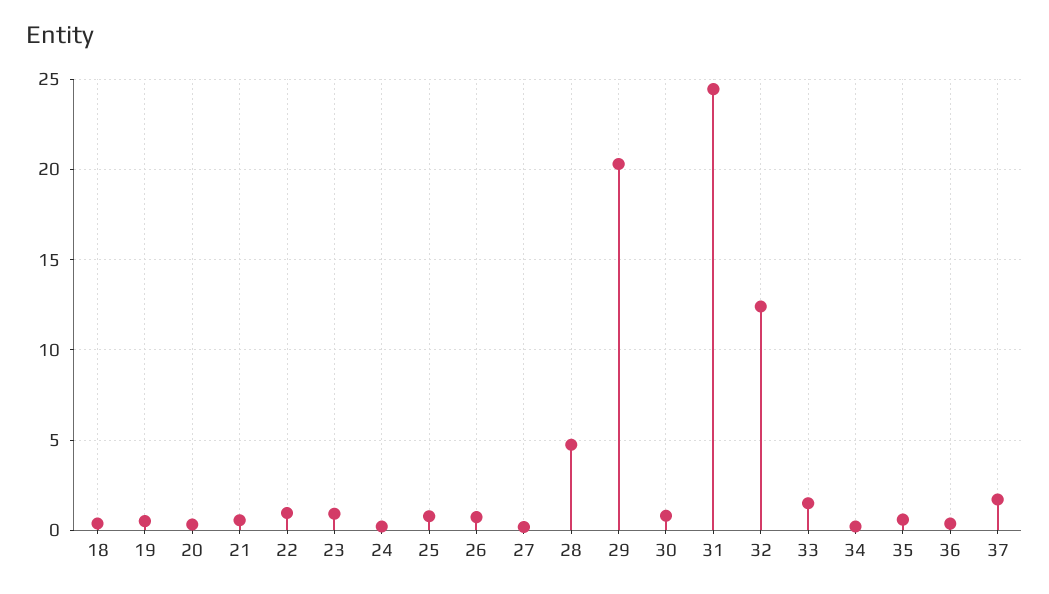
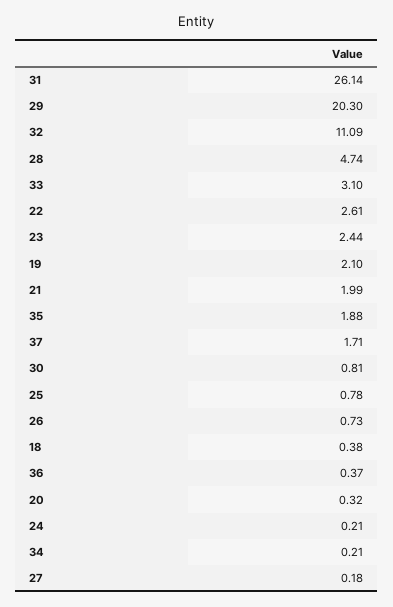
  {
    "18": 0.38,
-   "19": 0.5,
+   "19": 2.1,
    "20": 0.32,
-   "21": 0.5,
+   "21": 1.99,
-   "22": 1,
+   "22": 2.61,
-   "23": 1,
+   "23": 2.44,
    "24": 0.21,
    "25": 0.78,
    "26": 0.73,
    "27": 0.18,
    "28": 4.74,
    "29": 20.3,
    "30": 0.81,
-   "31": 24.5,
+   "31": 26.14,
-   "32": 12.5,
+   "32": 11.09,
-   "33": 1.5,
+   "33": 3.1,
    "34": 0.21,
-   "35": 0.5,
+   "35": 1.88,
    "36": 0.37,
    "37": 1.71
  }

